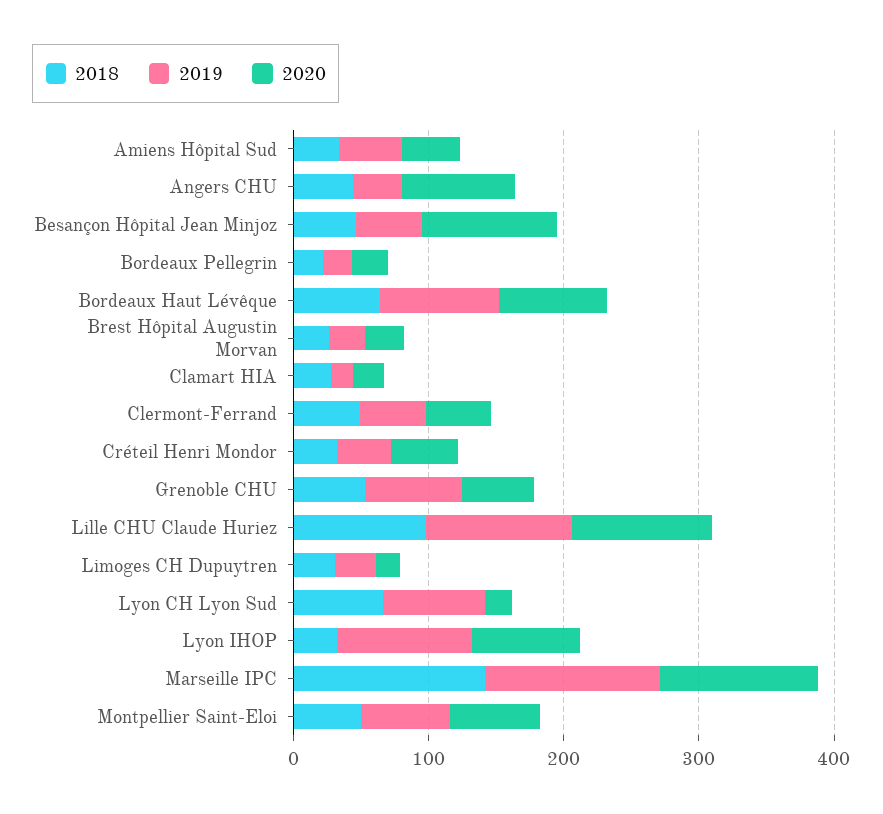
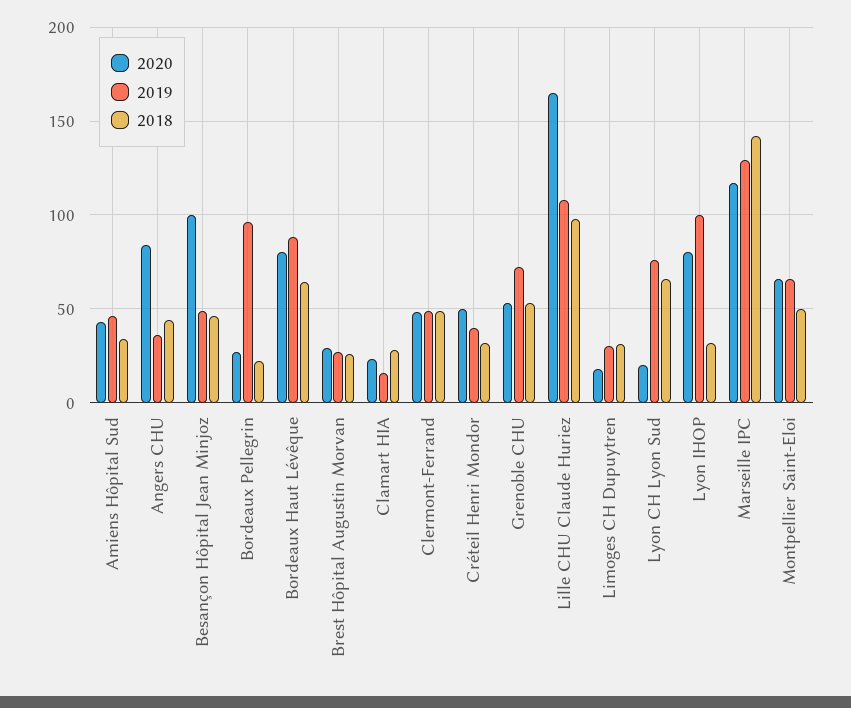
  {
    "2018": {
      "Amiens Hôpital Sud": 35,
      "Angers CHU": 45,
      "Besançon Hôpital Jean Minjoz": 45,
      "Bordeaux Pellegrin": 20,
      "Bordeaux Haut Lévêque": 65,
      "Brest Hôpital Augustin Morvan": 25,
      "Clamart HIA": 30,
      "Clermont-Ferrand": 50,
      "Créteil Henri Mondor": 30,
      "Grenoble CHU": 55,
      "Lille CHU Claude Huriez": 100,
      "Limoges CH Dupuytren": 30,
      "Lyon CH Lyon Sud": 65,
      "Lyon IHOP": 30,
      "Marseille IPC": 140,
      "Montpellier Saint-Eloi": 50
    },
    "2019": {
      "Amiens Hôpital Sud": 45,
      "Angers CHU": 35,
      "Besançon Hôpital Jean Minjoz": 50,
-     "Bordeaux Pellegrin": 20,
+     "Bordeaux Pellegrin": 95,
      "Bordeaux Haut Lévêque": 90,
      "Brest Hôpital Augustin Morvan": 25,
      "Clamart HIA": 15,
      "Clermont-Ferrand": 50,
      "Créteil Henri Mondor": 40,
      "Grenoble CHU": 70,
      "Lille CHU Claude Huriez": 110,
      "Limoges CH Dupuytren": 30,
      "Lyon CH Lyon Sud": 75,
      "Lyon IHOP": 100,
      "Marseille IPC": 130,
      "Montpellier Saint-Eloi": 65
    },
    "2020": {
      "Amiens Hôpital Sud": 45,
      "Angers CHU": 85,
      "Besançon Hôpital Jean Minjoz": 100,
      "Bordeaux Pellegrin": 25,
      "Bordeaux Haut Lévêque": 80,
      "Brest Hôpital Augustin Morvan": 30,
      "Clamart HIA": 25,
      "Clermont-Ferrand": 50,
      "Créteil Henri Mondor": 50,
      "Grenoble CHU": 55,
-     "Lille CHU Claude Huriez": 100,
+     "Lille CHU Claude Huriez": 165,
      "Limoges CH Dupuytren": 20,
      "Lyon CH Lyon Sud": 20,
      "Lyon IHOP": 80,
      "Marseille IPC": 115,
      "Montpellier Saint-Eloi": 65
    }
  }

